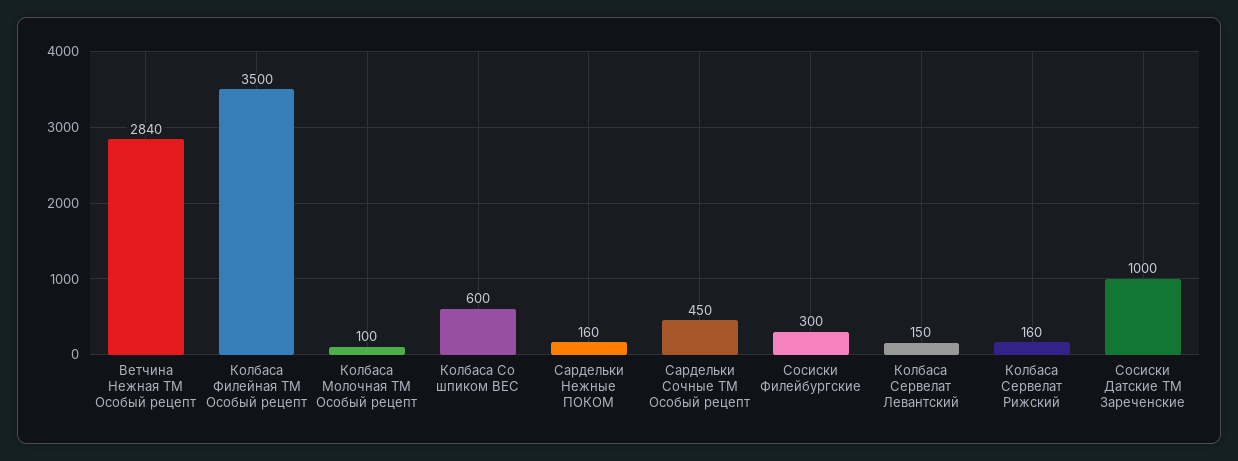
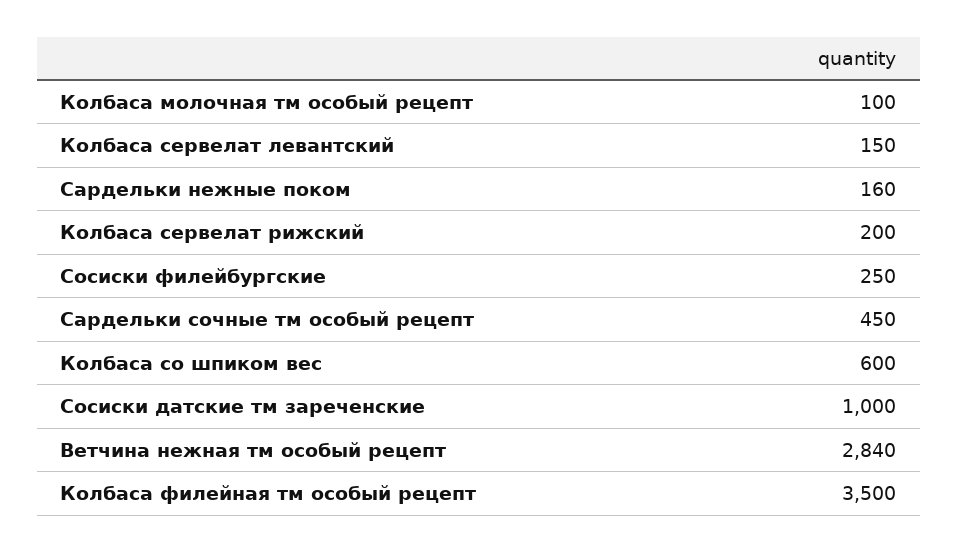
  {
    "Ветчина Нежная ТМ Особый рецепт": 2840,
    "Колбаса Филейная ТМ Особый рецепт": 3500,
    "Колбаса Молочная ТМ Особый рецепт": 100,
    "Колбаса Со шпиком ВЕС": 600,
    "Сардельки Нежные ПОКОМ": 160,
    "Сардельки Сочные ТМ Особый рецепт": 450,
-   "Сосиски Филейбургские": 300,
+   "Сосиски Филейбургские": 250,
    "Колбаса Сервелат Левантский": 150,
-   "Колбаса Сервелат Рижский": 160,
+   "Колбаса Сервелат Рижский": 200,
    "Сосиски Датские ТМ Зареченские": 1000
  }

